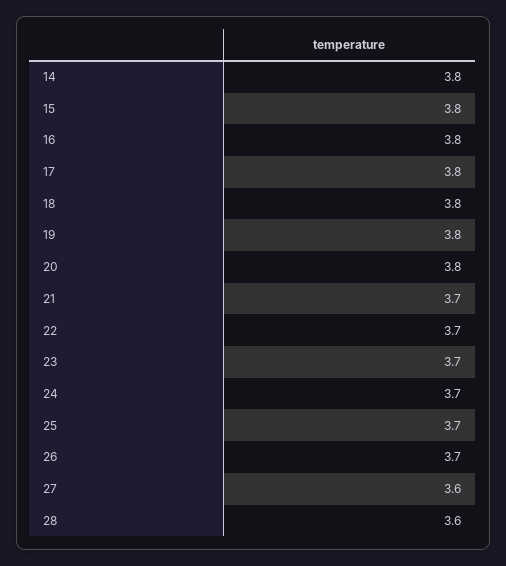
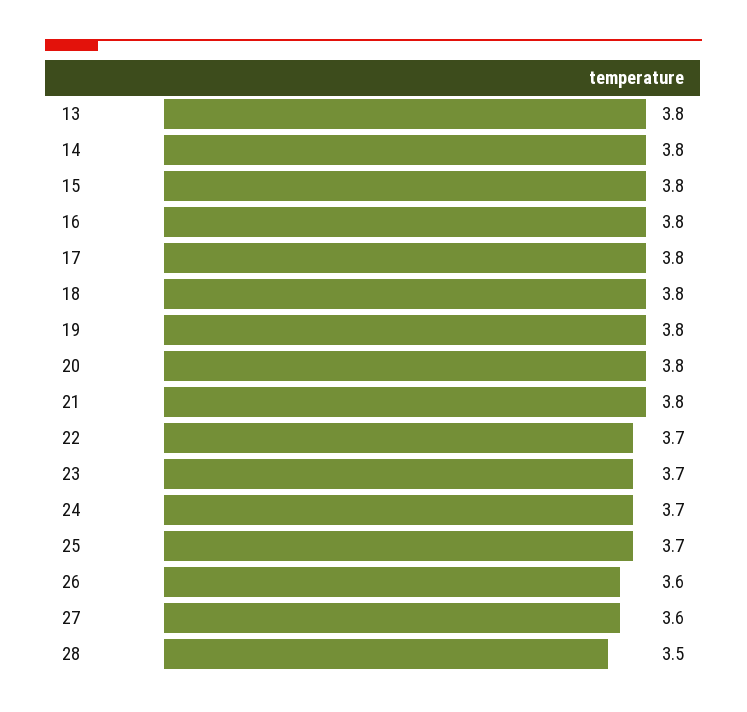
  {
    "14": 3.8,
    "15": 3.8,
    "16": 3.8,
    "17": 3.8,
    "18": 3.8,
    "19": 3.8,
    "20": 3.8,
-   "21": 3.7,
+   "21": 3.8,
    "22": 3.7,
    "23": 3.7,
    "24": 3.7,
    "25": 3.7,
-   "26": 3.7,
+   "26": 3.6,
    "27": 3.6,
-   "28": 3.6
+   "28": 3.5,
+   "13": 3.8
  }

